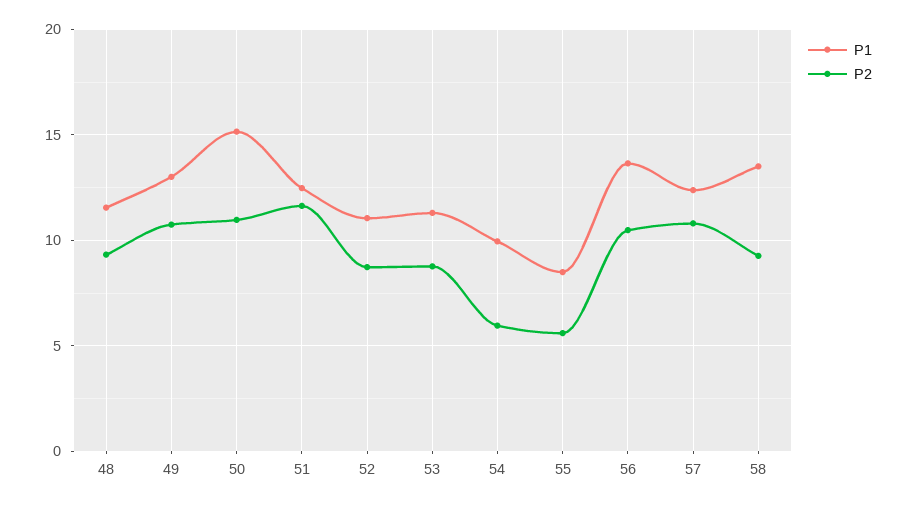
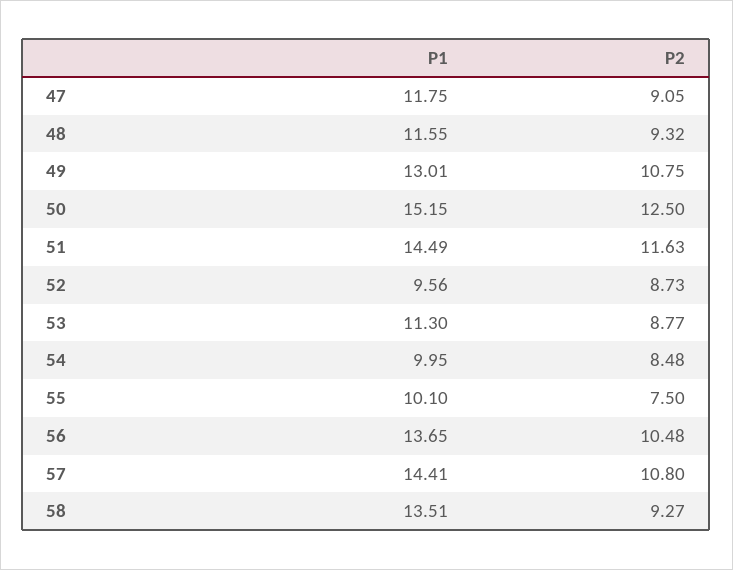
  {
    "P1": {
      "48": 11.55,
      "49": 13.01,
      "50": 15.15,
-     "51": 12.5,
+     "51": 14.49,
-     "52": 11,
+     "52": 9.56,
      "53": 11.3,
      "54": 9.95,
-     "55": 8.5,
+     "55": 10.1,
      "56": 13.65,
-     "57": 12.5,
+     "57": 14.41,
-     "58": 13.51
+     "58": 13.51,
+     "47": 11.75
    },
    "P2": {
      "48": 9.32,
      "49": 10.75,
-     "50": 11,
+     "50": 12.5,
      "51": 11.63,
      "52": 8.73,
      "53": 8.77,
-     "54": 6,
+     "54": 8.48,
-     "55": 5.5,
+     "55": 7.5,
      "56": 10.48,
      "57": 10.8,
-     "58": 9.27
+     "58": 9.27,
+     "47": 9.05
    }
  }

